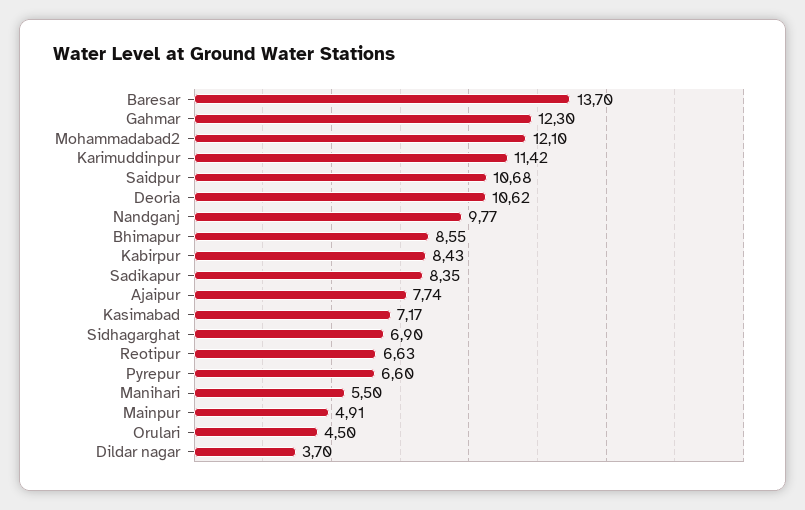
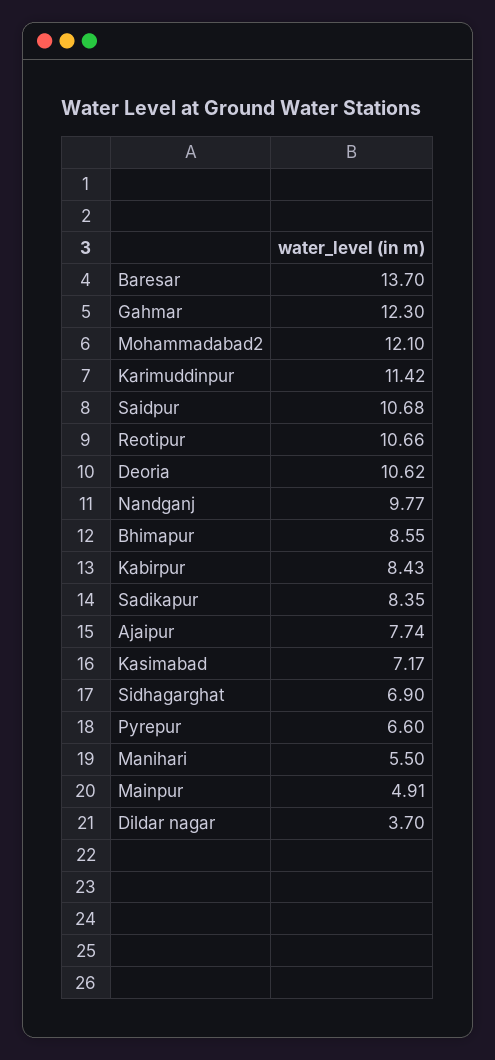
  {
    "Baresar": 13.7,
    "Gahmar": 12.3,
    "Mohammadabad2": 12.1,
    "Karimuddinpur": 11.42,
    "Saidpur": 10.68,
    "Deoria": 10.62,
    "Nandganj": 9.77,
    "Bhimapur": 8.55,
    "Kabirpur": 8.43,
    "Sadikapur": 8.35,
    "Ajaipur": 7.74,
    "Kasimabad": 7.17,
    "Sidhagarghat": 6.9,
-   "Reotipur": 6.63,
+   "Reotipur": 10.66,
    "Pyrepur": 6.6,
    "Manihari": 5.5,
    "Mainpur": 4.91,
-   "Orulari": 4.5,
    "Dildar nagar": 3.7
  }

